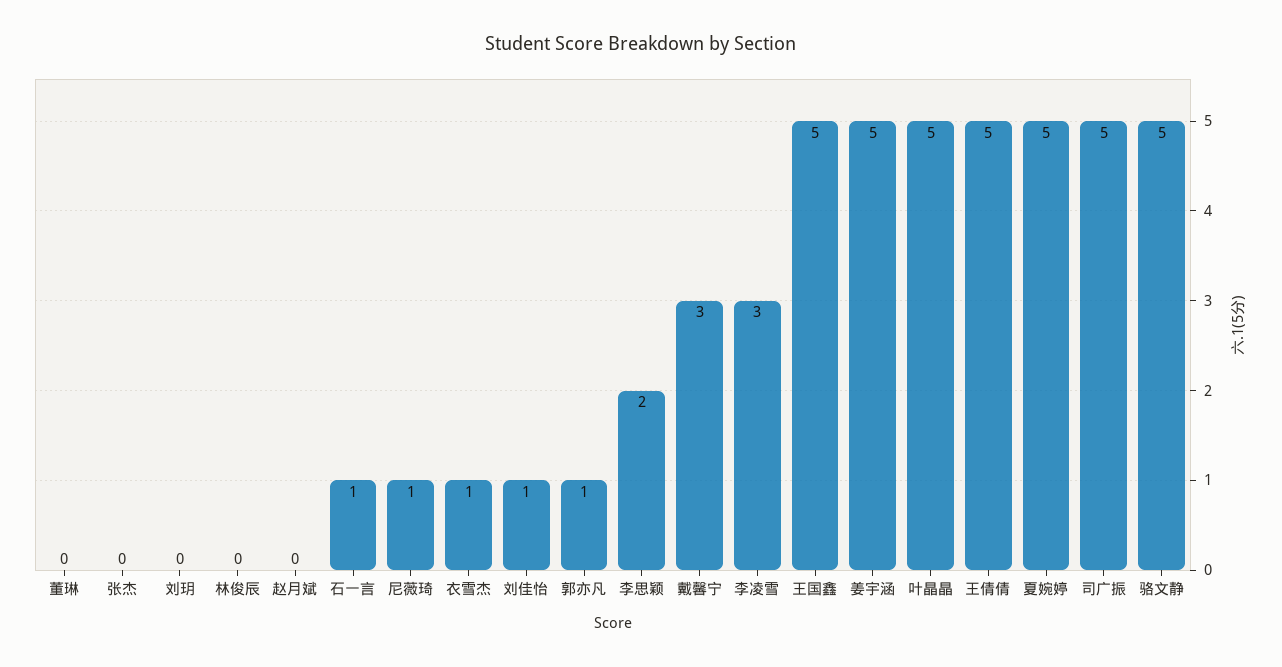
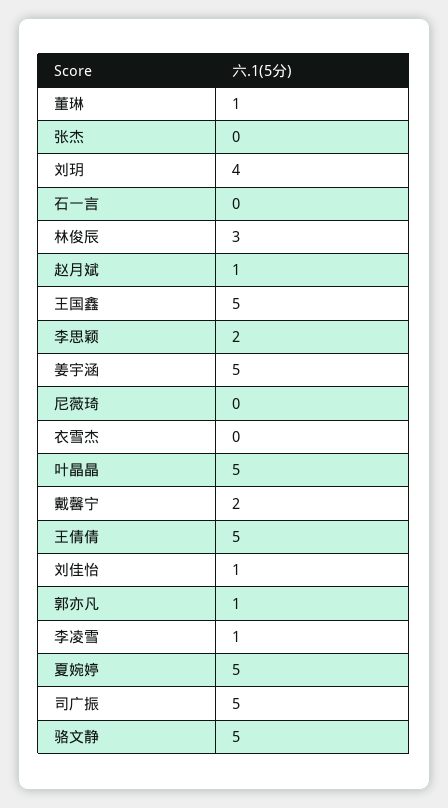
  {
-   "董琳": 0,
+   "董琳": 1,
    "张杰": 0,
-   "刘玥": 0,
+   "刘玥": 4,
-   "林俊辰": 0,
+   "林俊辰": 3,
-   "赵月斌": 0,
+   "赵月斌": 1,
-   "石一言": 1,
+   "石一言": 0,
-   "尼薇琦": 1,
+   "尼薇琦": 0,
-   "衣雪杰": 1,
+   "衣雪杰": 0,
    "刘佳怡": 1,
    "郭亦凡": 1,
    "李思颖": 2,
-   "戴馨宁": 3,
+   "戴馨宁": 2,
-   "李凌雪": 3,
+   "李凌雪": 1,
    "王国鑫": 5,
    "姜宇涵": 5,
    "叶晶晶": 5,
    "王倩倩": 5,
    "夏婉婷": 5,
    "司广振": 5,
    "骆文静": 5
  }

